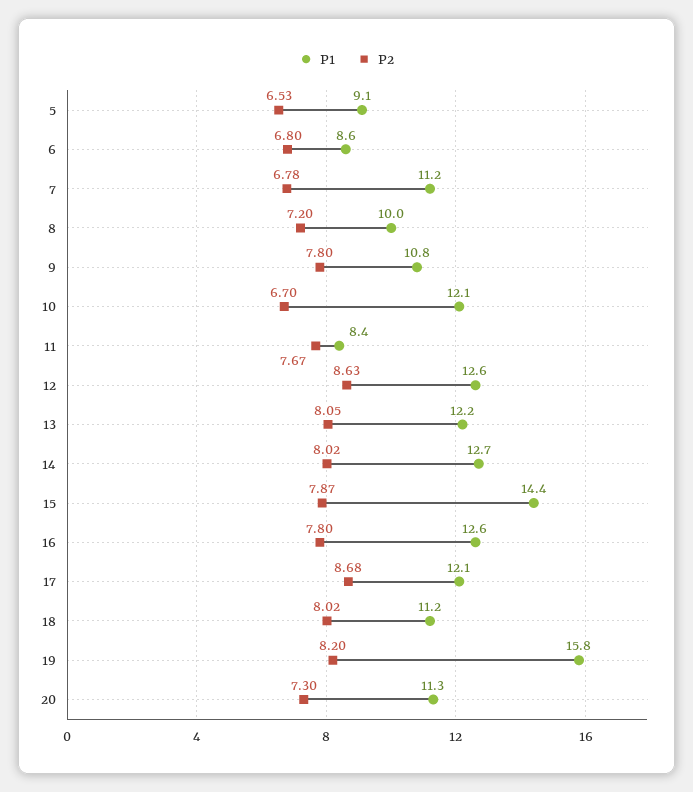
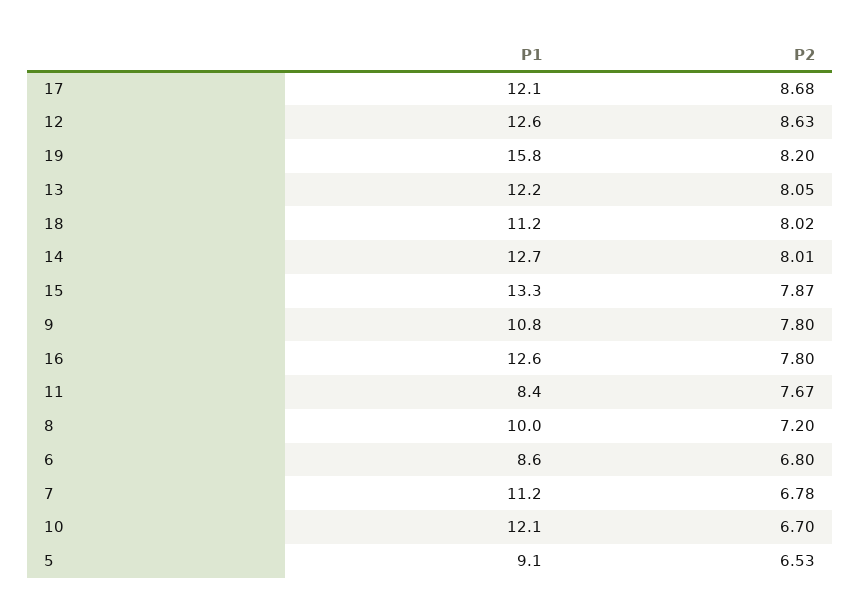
  {
    "P1": {
      "5": 9.1,
      "6": 8.6,
      "7": 11.2,
      "8": 10,
      "9": 10.8,
      "10": 12.1,
      "11": 8.4,
      "12": 12.6,
      "13": 12.2,
      "14": 12.7,
-     "15": 14.4,
+     "15": 13.3,
      "16": 12.6,
      "17": 12.1,
      "18": 11.2,
-     "19": 15.8,
+     "19": 15.8
-     "20": 11.3
    },
    "P2": {
      "5": 6.53,
      "6": 6.8,
      "7": 6.78,
      "8": 7.2,
      "9": 7.8,
      "10": 6.7,
      "11": 7.67,
      "12": 8.63,
      "13": 8.05,
-     "14": 8.02,
+     "14": 8.01,
      "15": 7.87,
      "16": 7.8,
      "17": 8.68,
      "18": 8.02,
-     "19": 8.2,
+     "19": 8.2
-     "20": 7.3
    }
  }

